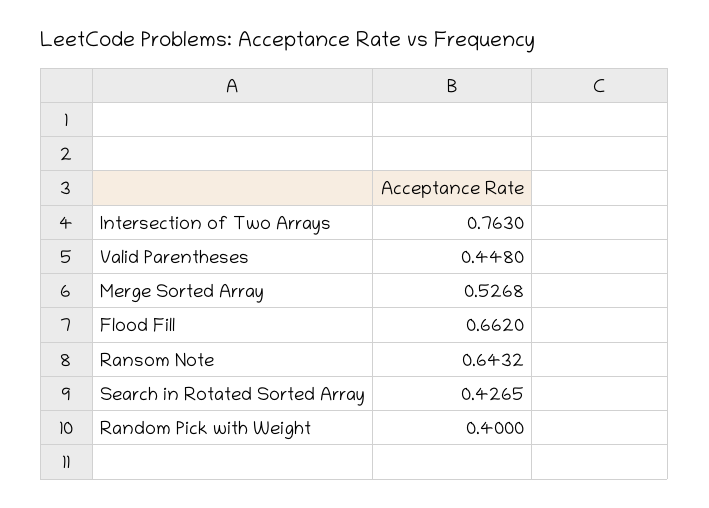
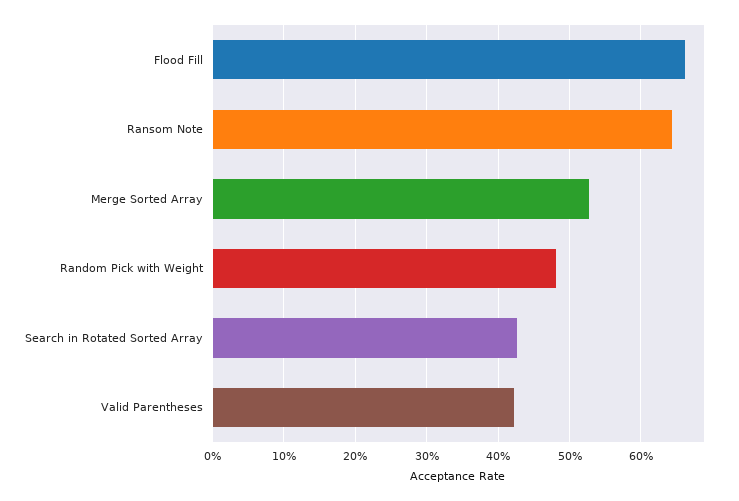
  {
-   "Intersection of Two Arrays": 0.763,
-   "Valid Parentheses": 0.448,
+   "Valid Parentheses": 0.42,
    "Merge Sorted Array": 0.5268,
    "Flood Fill": 0.662,
    "Ransom Note": 0.6432,
    "Search in Rotated Sorted Array": 0.4265,
-   "Random Pick with Weight": 0.4
+   "Random Pick with Weight": 0.48
  }

